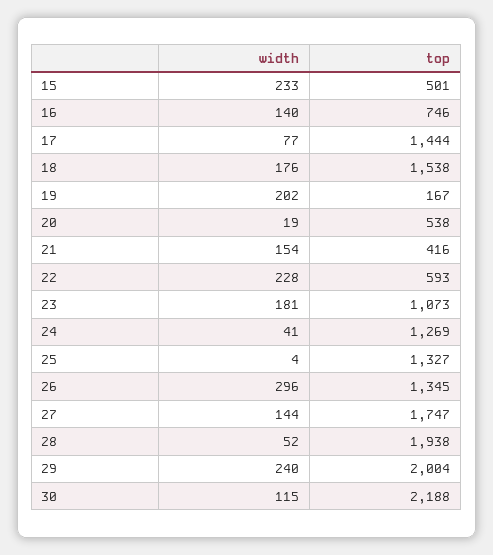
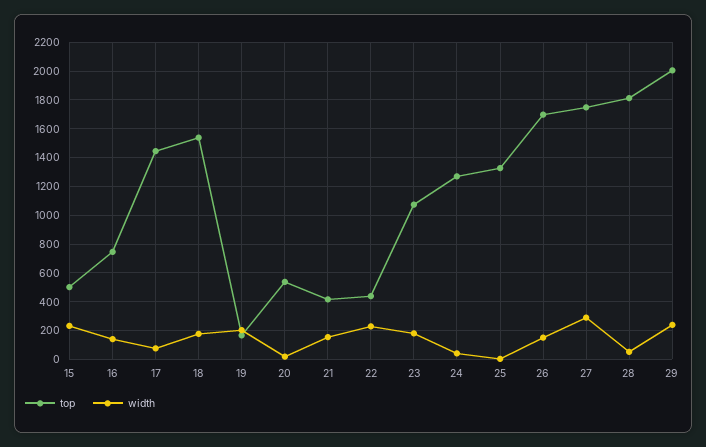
  {
    "width": {
      "15": 233,
      "16": 140,
      "17": 77,
      "18": 176,
      "19": 202,
      "20": 19,
      "21": 154,
      "22": 228,
      "23": 181,
      "24": 41,
      "25": 4,
-     "26": 296,
+     "26": 150,
-     "27": 144,
+     "27": 300,
      "28": 52,
-     "29": 240,
+     "29": 240
-     "30": 115
    },
    "top": {
      "15": 501,
      "16": 746,
      "17": 1444,
      "18": 1538,
      "19": 167,
      "20": 538,
      "21": 416,
-     "22": 593,
+     "22": 450,
      "23": 1073,
      "24": 1269,
      "25": 1327,
-     "26": 1345,
+     "26": 1700,
      "27": 1747,
-     "28": 1938,
+     "28": 1800,
-     "29": 2004,
+     "29": 2004
-     "30": 2188
    }
  }

